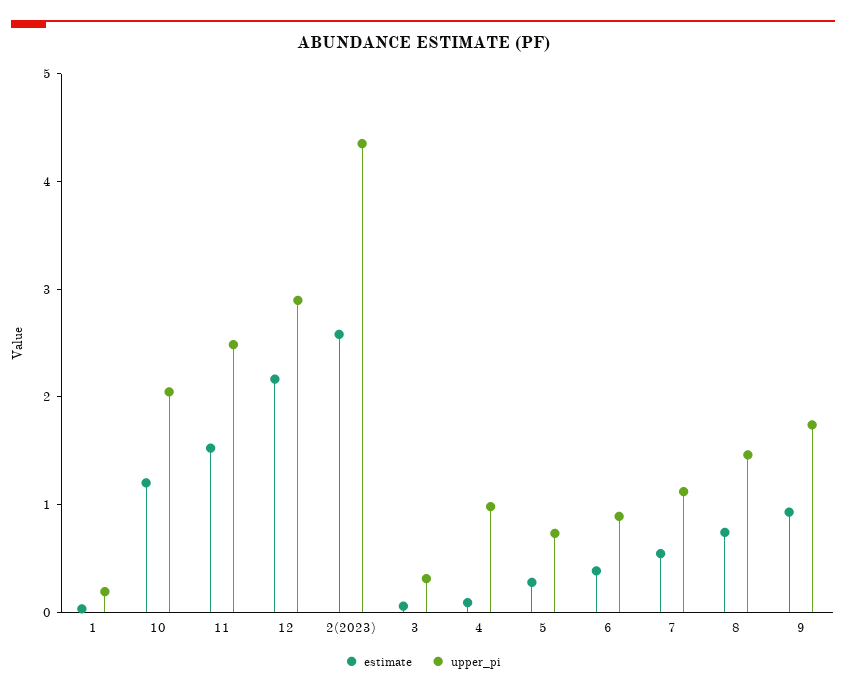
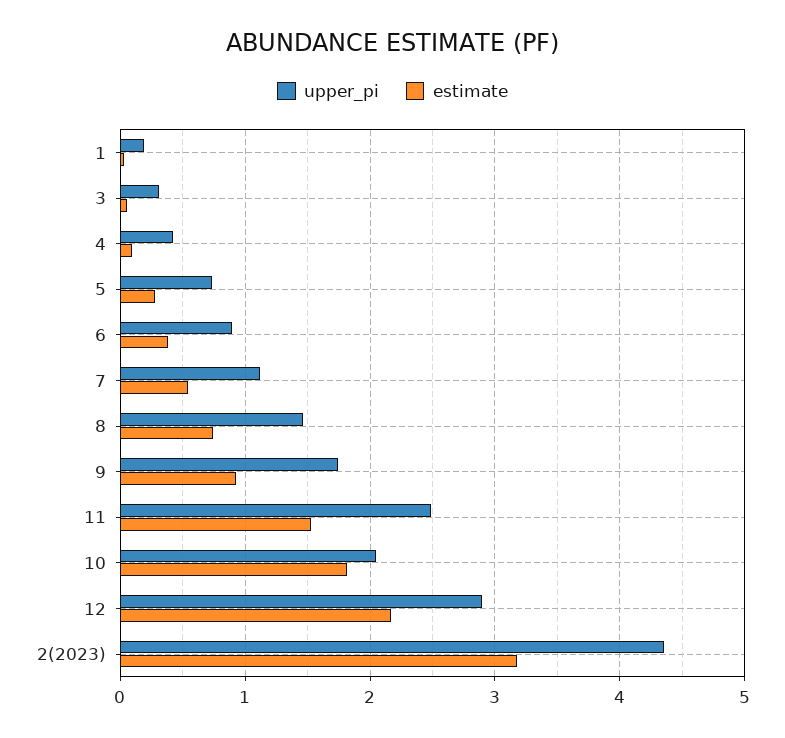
  {
    "estimate": {
      "1": 0,
-     "10": 1.2,
+     "10": 1.8,
      "11": 1.5,
      "12": 2.2,
-     "2(2023)": 2.6,
+     "2(2023)": 3.2,
      "3": 0.1,
      "4": 0.1,
      "5": 0.3,
      "6": 0.4,
      "7": 0.5,
      "8": 0.7,
      "9": 0.9
    },
    "upper_pi": {
      "1": 0.2,
      "10": 2,
      "11": 2.5,
      "12": 2.9,
      "2(2023)": 4.4,
      "3": 0.3,
-     "4": 1,
+     "4": 0.4,
      "5": 0.7,
      "6": 0.9,
      "7": 1.1,
      "8": 1.5,
      "9": 1.7
    }
  }

